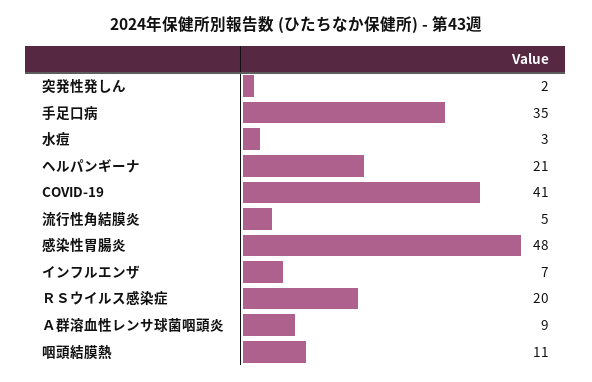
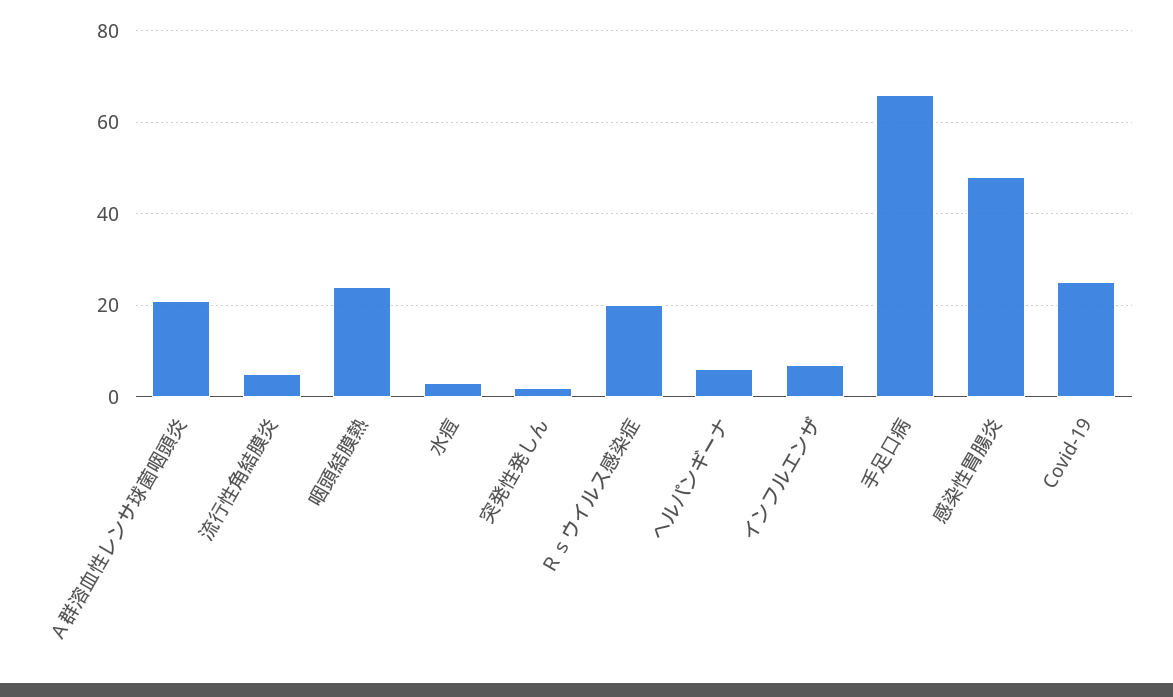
  {
    "突発性発しん": 2,
-   "手足口病": 35,
+   "手足口病": 65,
    "水痘": 3,
-   "ヘルパンギーナ": 21,
+   "ヘルパンギーナ": 5,
-   "COVID-19": 41,
+   "COVID-19": 25,
    "流行性角結膜炎": 5,
    "感染性胃腸炎": 48,
    "インフルエンザ": 7,
    "ＲＳウイルス感染症": 20,
-   "Ａ群溶血性レンサ球菌咽頭炎": 9,
+   "Ａ群溶血性レンサ球菌咽頭炎": 20,
-   "咽頭結膜熱": 11
+   "咽頭結膜熱": 25
  }

